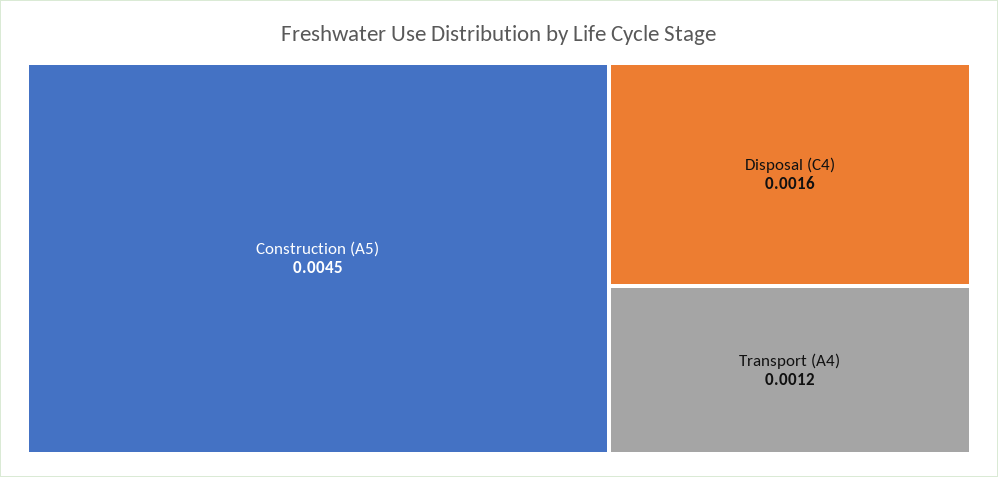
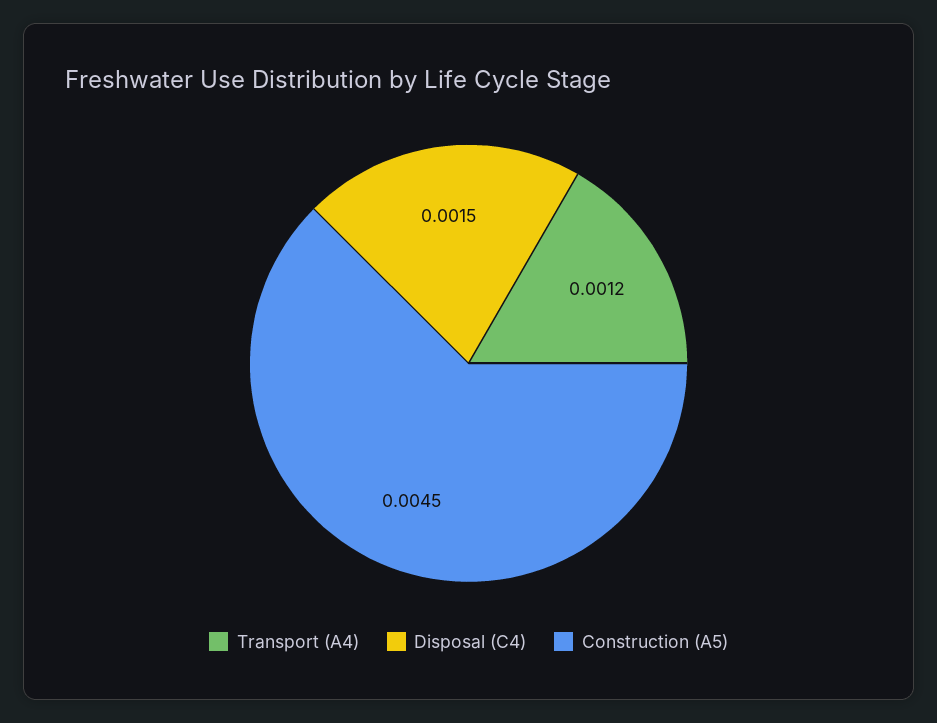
  {
    "Construction (A5)": 0.0045,
-   "Disposal (C4)": 0.0016,
+   "Disposal (C4)": 0.0015,
    "Transport (A4)": 0.0012
  }

